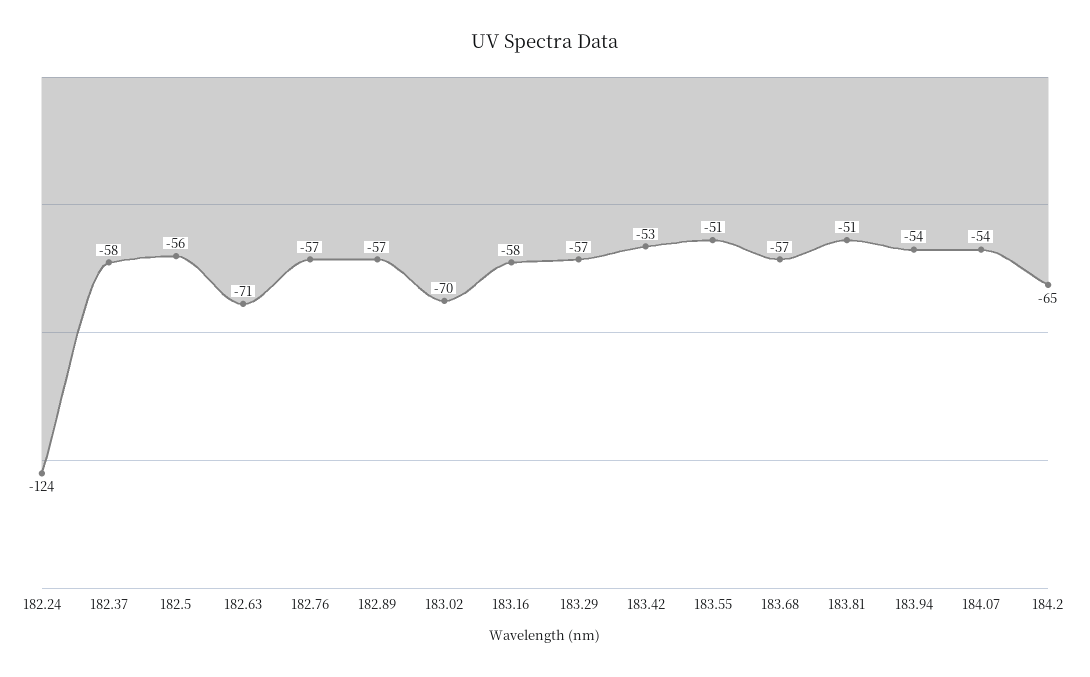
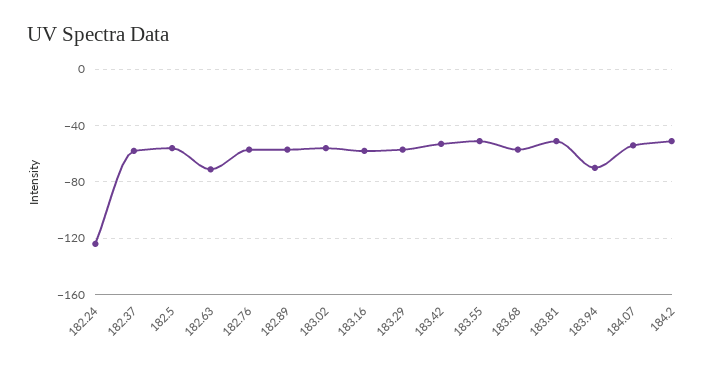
  {
    "182.24": -124,
    "182.37": -58,
    "182.5": -56,
    "182.63": -71,
    "182.76": -57,
    "182.89": -57,
-   "183.02": -70,
+   "183.02": -55,
    "183.16": -58,
    "183.29": -57,
    "183.42": -53,
    "183.55": -51,
    "183.68": -57,
    "183.81": -51,
-   "183.94": -54,
+   "183.94": -70,
    "184.07": -54,
-   "184.2": -65
+   "184.2": -50
  }

